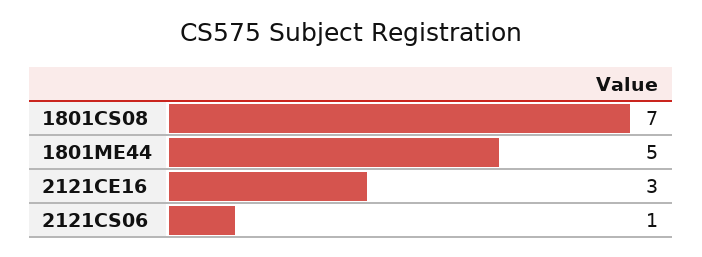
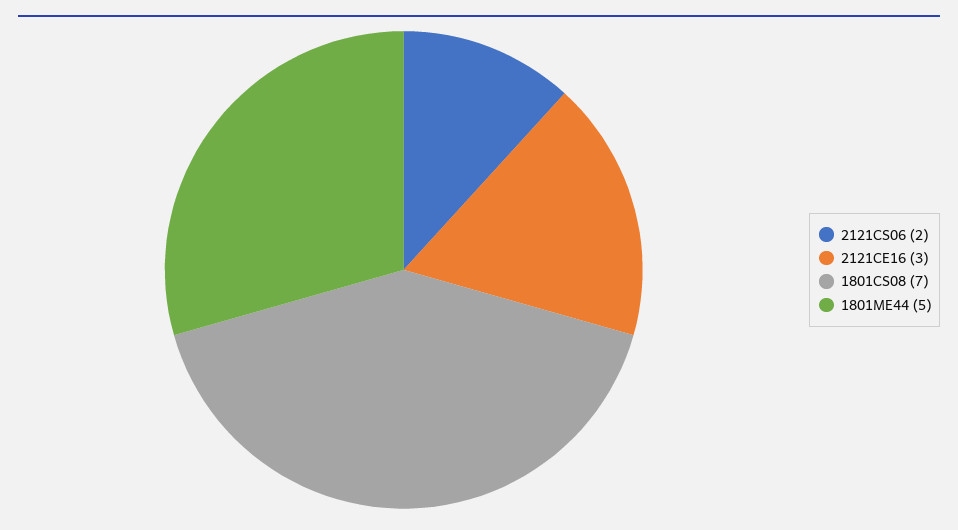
  {
    "1801CS08": 7,
    "1801ME44": 5,
    "2121CE16": 3,
-   "2121CS06": 1
+   "2121CS06": 2
  }

